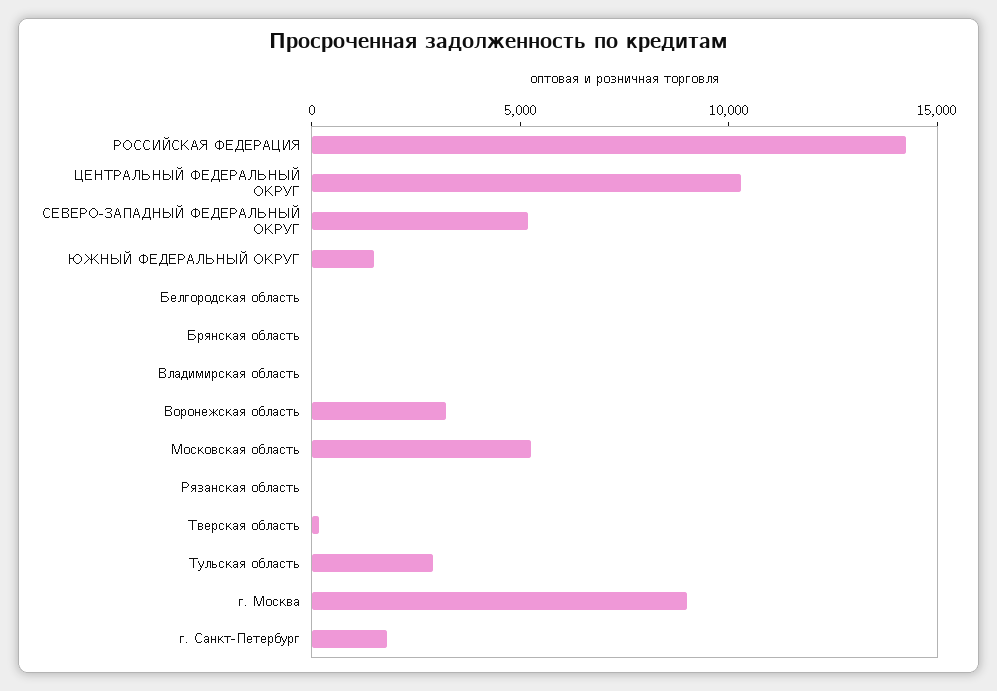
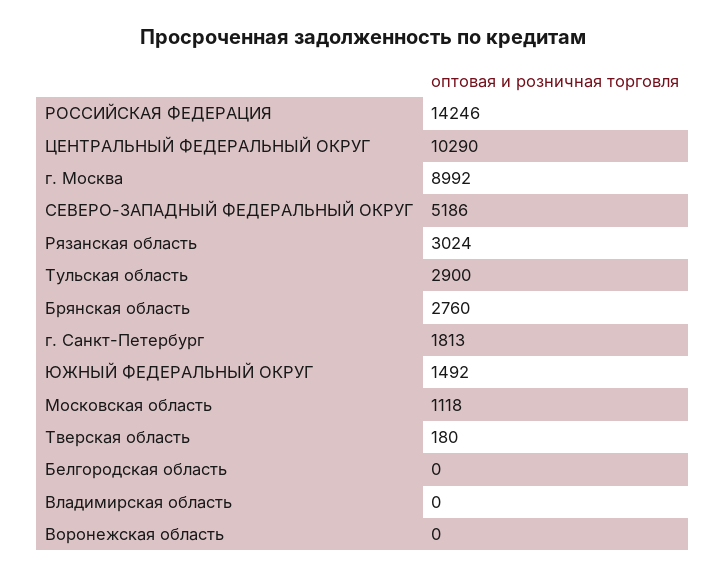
  {
    "РОССИЙСКАЯ ФЕДЕРАЦИЯ": 14246,
    "ЦЕНТРАЛЬНЫЙ ФЕДЕРАЛЬНЫЙ ОКРУГ": 10290,
    "СЕВЕРО-ЗАПАДНЫЙ ФЕДЕРАЛЬНЫЙ ОКРУГ": 5186,
    "ЮЖНЫЙ ФЕДЕРАЛЬНЫЙ ОКРУГ": 1492,
    "Белгородская область": 0,
-   "Брянская область": 0,
+   "Брянская область": 2760,
    "Владимирская область": 0,
-   "Воронежская область": 3000,
+   "Воронежская область": 0,
-   "Московская область": 5000,
+   "Московская область": 1118,
-   "Рязанская область": 0,
+   "Рязанская область": 3024,
    "Тверская область": 180,
    "Тульская область": 2900,
    "г. Москва": 8992,
    "г. Санкт-Петербург": 1813
  }

